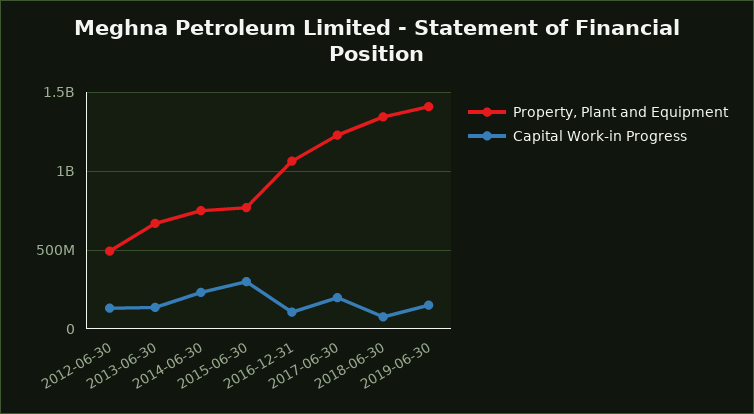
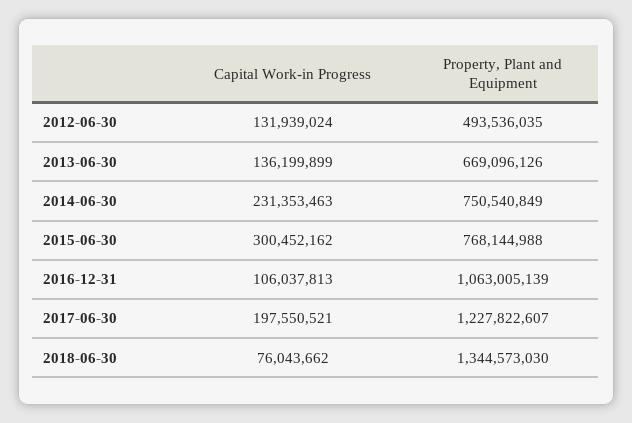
  {
    "Property, Plant and Equipment": {
      "2012-06-30": 493536035,
      "2013-06-30": 669096126,
      "2014-06-30": 750540849,
      "2015-06-30": 768144988,
      "2016-12-31": 1063005139,
      "2017-06-30": 1227822607,
-     "2018-06-30": 1344573030,
+     "2018-06-30": 1344573030
-     "2019-06-30": 1400000000
    },
    "Capital Work-in Progress": {
      "2012-06-30": 131939024,
      "2013-06-30": 136199899,
      "2014-06-30": 231353463,
      "2015-06-30": 300452162,
      "2016-12-31": 106037813,
      "2017-06-30": 197550521,
-     "2018-06-30": 76043662,
+     "2018-06-30": 76043662
-     "2019-06-30": 150000000
    }
  }

